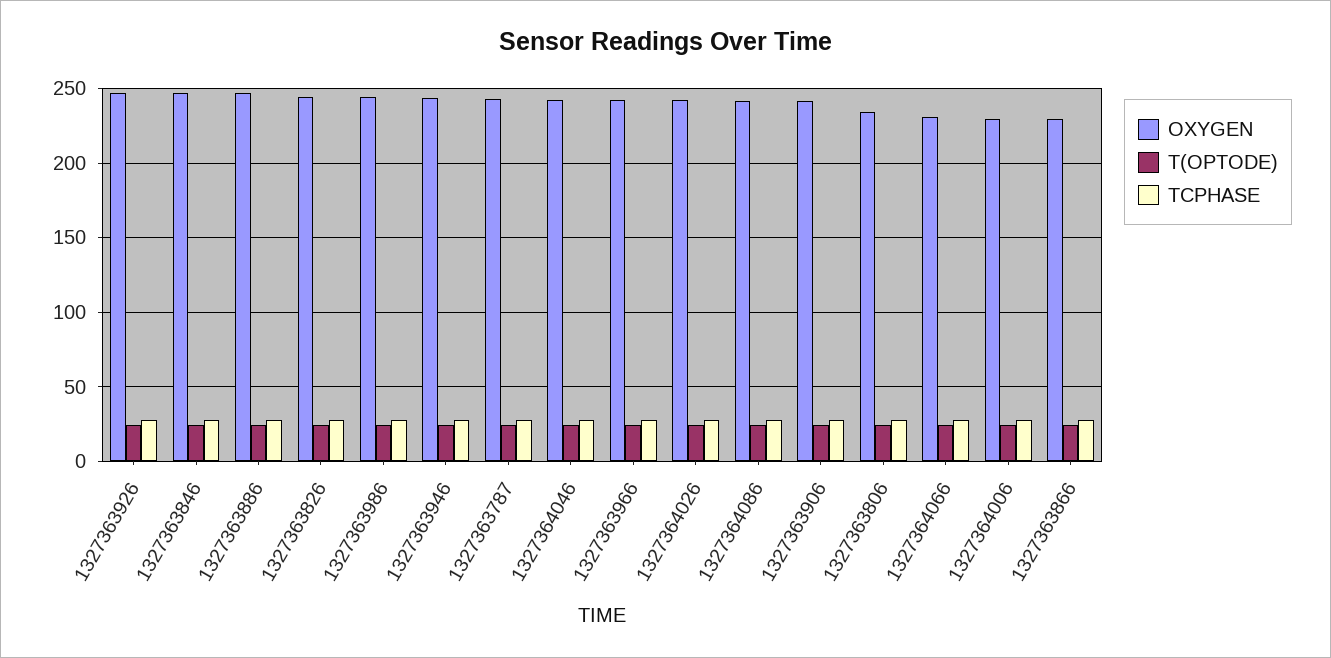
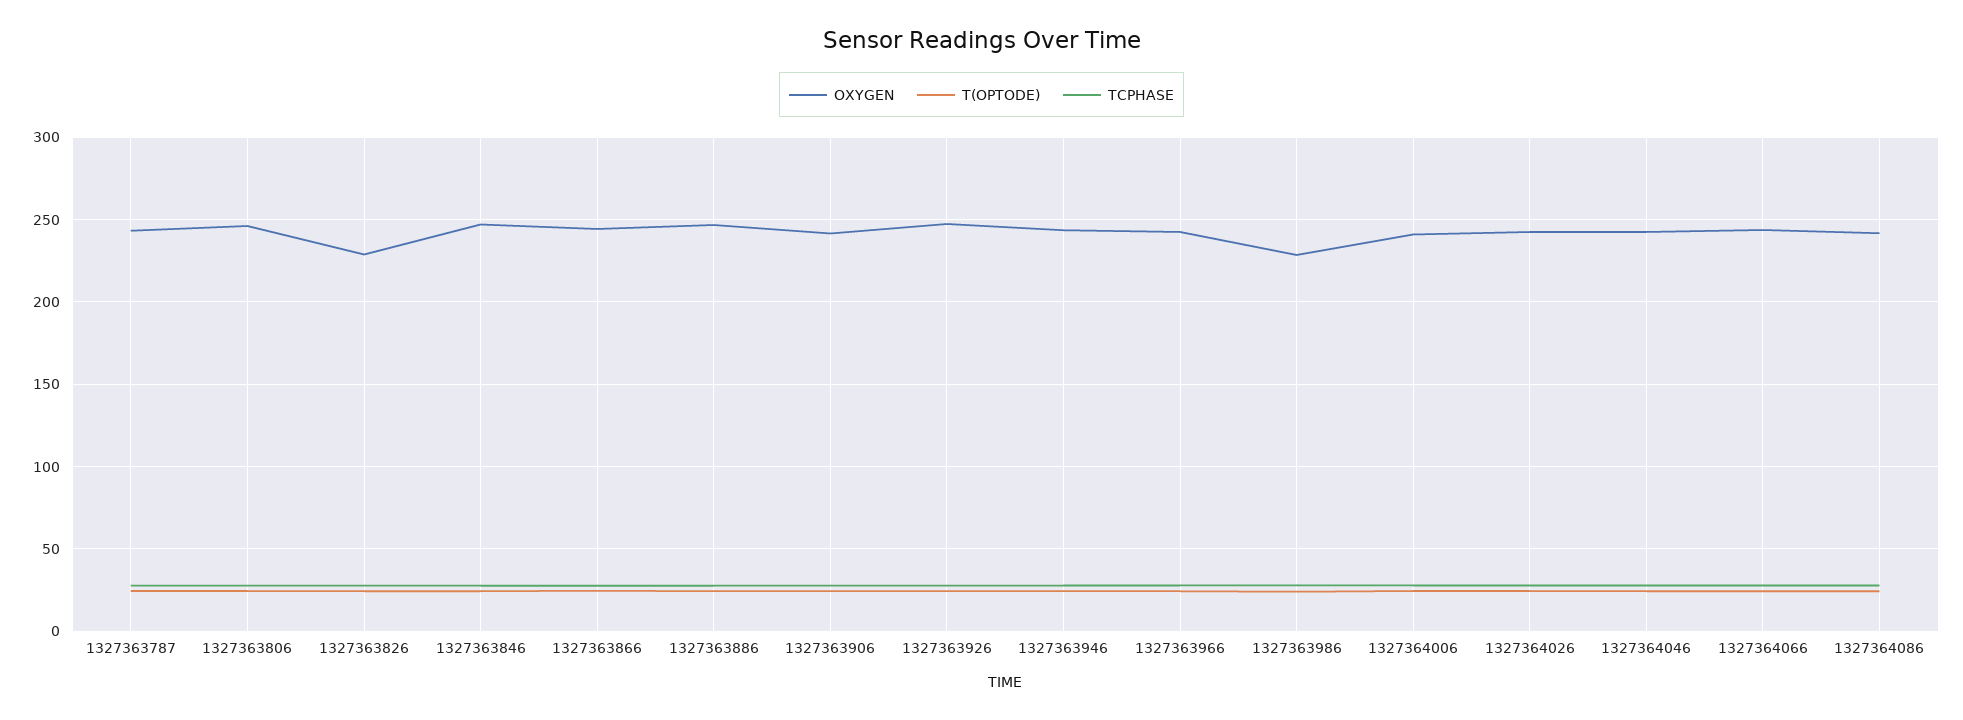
  {
    "OXYGEN": {
      "1327363926": 245,
      "1327363846": 245,
      "1327363886": 245,
-     "1327363826": 245,
+     "1327363826": 230,
-     "1327363986": 245,
+     "1327363986": 230,
      "1327363946": 245,
      "1327363787": 245,
      "1327364046": 245,
      "1327363966": 245,
      "1327364026": 240,
      "1327364086": 240,
      "1327363906": 240,
-     "1327363806": 235,
+     "1327363806": 245,
-     "1327364066": 230,
+     "1327364066": 245,
-     "1327364006": 230,
+     "1327364006": 240,
-     "1327363866": 230
+     "1327363866": 245
    },
    "T(OPTODE)": {
      "1327363926": 25,
      "1327363846": 25,
      "1327363886": 25,
      "1327363826": 25,
      "1327363986": 25,
      "1327363946": 25,
      "1327363787": 25,
      "1327364046": 25,
      "1327363966": 25,
      "1327364026": 25,
      "1327364086": 25,
      "1327363906": 25,
      "1327363806": 25,
      "1327364066": 25,
      "1327364006": 25,
      "1327363866": 25
    },
    "TCPHASE": {
      "1327363926": 30,
      "1327363846": 30,
      "1327363886": 30,
      "1327363826": 30,
      "1327363986": 30,
      "1327363946": 30,
      "1327363787": 30,
      "1327364046": 30,
      "1327363966": 30,
      "1327364026": 30,
      "1327364086": 30,
      "1327363906": 30,
      "1327363806": 30,
      "1327364066": 30,
      "1327364006": 30,
      "1327363866": 30
    }
  }

